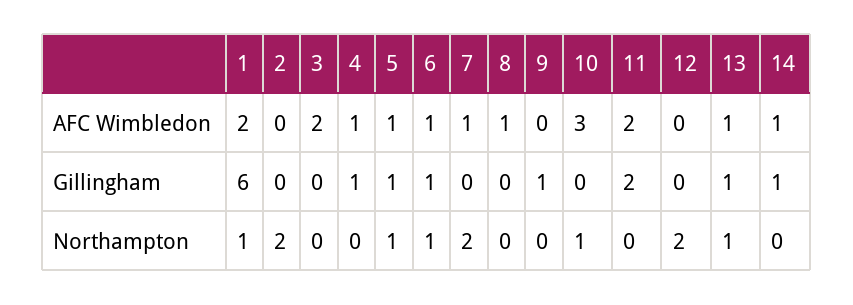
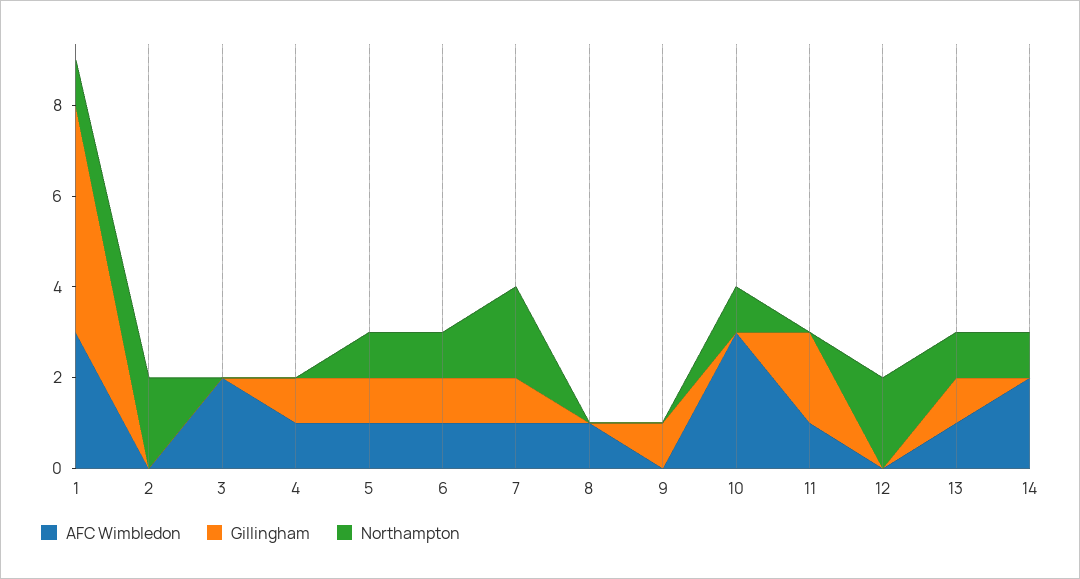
  {
    "AFC Wimbledon": {
-     "1": 2,
+     "1": 3,
      "2": 0,
      "3": 2,
      "4": 1,
      "5": 1,
      "6": 1,
      "7": 1,
      "8": 1,
      "9": 0,
      "10": 3,
-     "11": 2,
+     "11": 1,
      "12": 0,
      "13": 1,
-     "14": 1
+     "14": 2
    },
    "Gillingham": {
-     "1": 6,
+     "1": 5,
      "2": 0,
      "3": 0,
      "4": 1,
      "5": 1,
      "6": 1,
-     "7": 0,
+     "7": 1,
      "8": 0,
      "9": 1,
      "10": 0,
      "11": 2,
      "12": 0,
      "13": 1,
-     "14": 1
+     "14": 0
    },
    "Northampton": {
      "1": 1,
      "2": 2,
      "3": 0,
      "4": 0,
      "5": 1,
      "6": 1,
      "7": 2,
      "8": 0,
      "9": 0,
      "10": 1,
      "11": 0,
      "12": 2,
      "13": 1,
-     "14": 0
+     "14": 1
    }
  }

